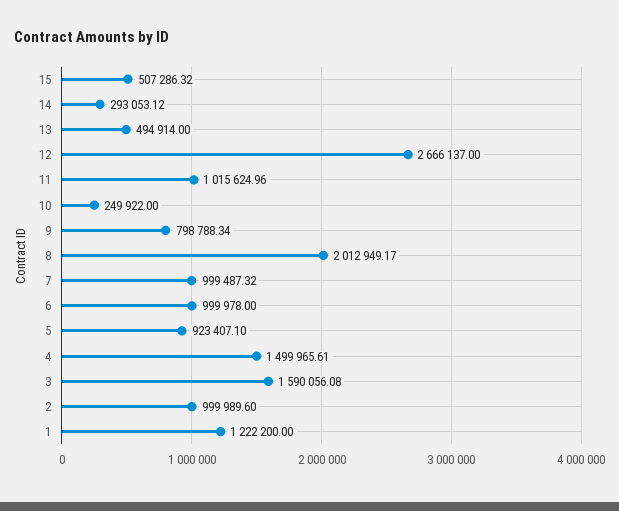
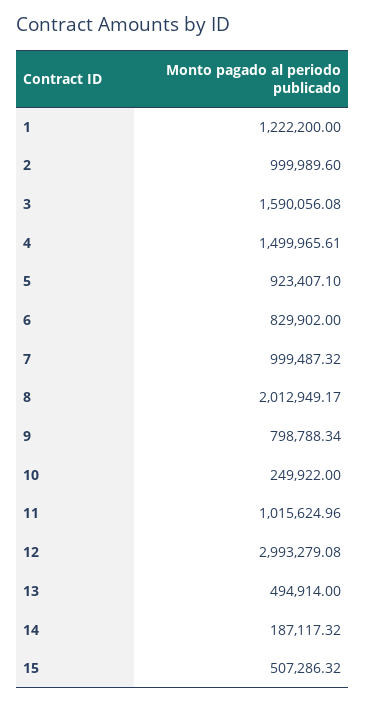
  {
    "15": 507286.32,
-   "14": 293053.12,
+   "14": 187117.32,
    "13": 494914,
-   "12": 2666137,
+   "12": 2993279.08,
    "11": 1015624.96,
    "10": 249922,
    "9": 798788.34,
    "8": 2012949.17,
    "7": 999487.32,
-   "6": 999978,
+   "6": 829902,
    "5": 923407.1,
    "4": 1499965.61,
    "3": 1590056.08,
    "2": 999989.6,
    "1": 1222200
  }

